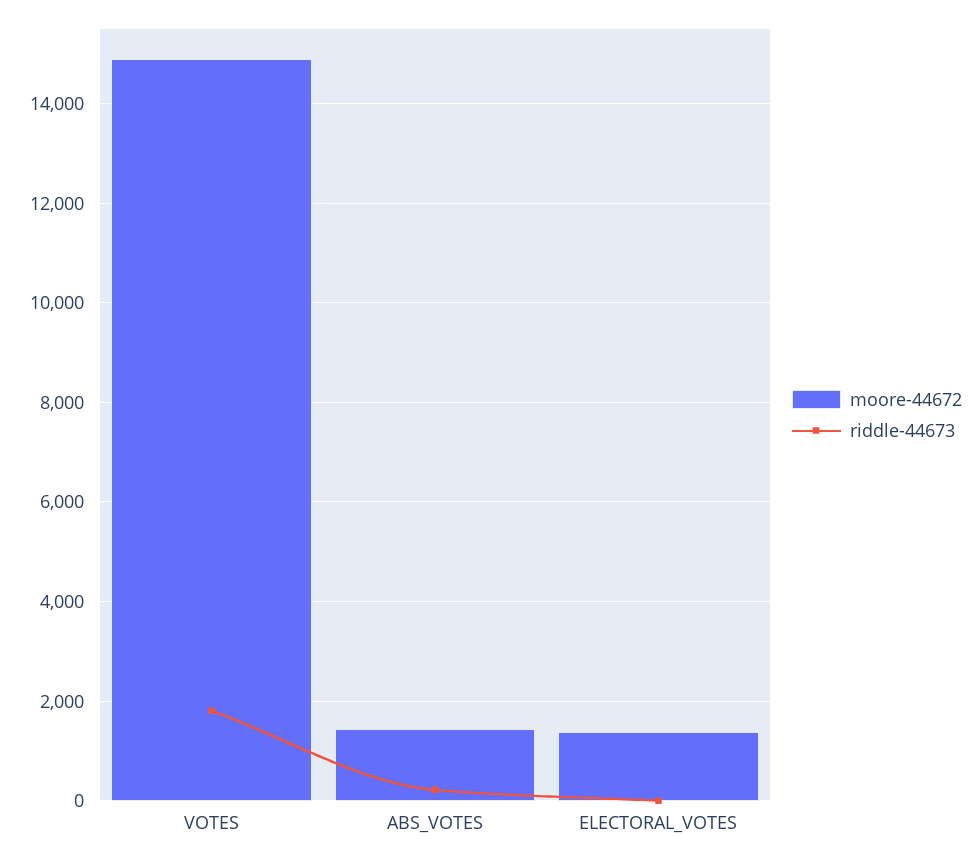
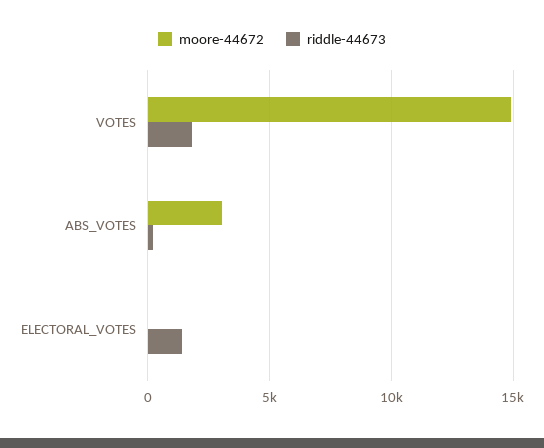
  {
    "moore-44672": {
      "VOTES": 14800,
-     "ABS_VOTES": 1400,
+     "ABS_VOTES": 3000,
-     "ELECTORAL_VOTES": 1400
+     "ELECTORAL_VOTES": 0
    },
    "riddle-44673": {
      "VOTES": 1800,
      "ABS_VOTES": 200,
-     "ELECTORAL_VOTES": 0
+     "ELECTORAL_VOTES": 1500
    }
  }

